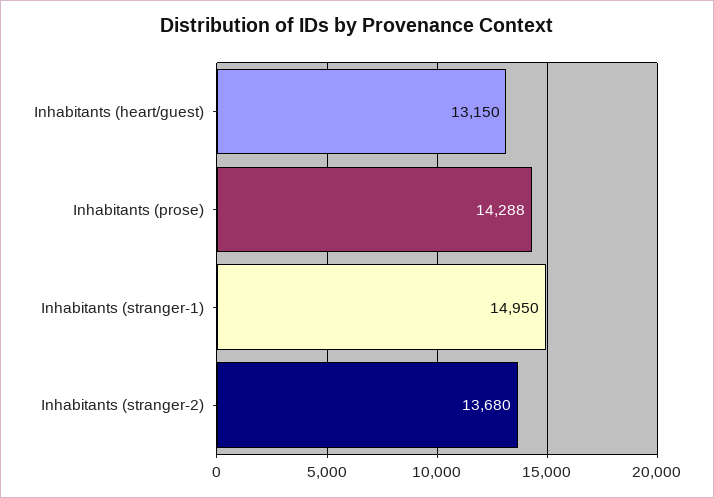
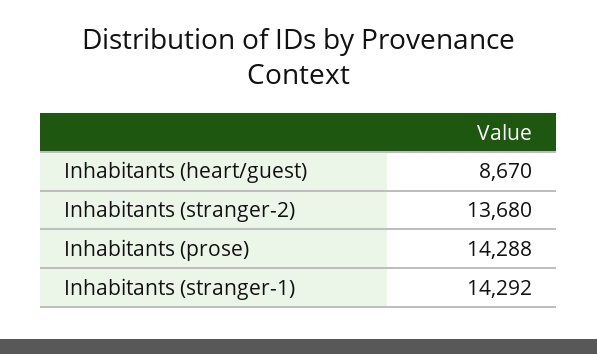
  {
-   "Inhabitants (heart/guest)": 13150,
+   "Inhabitants (heart/guest)": 8670,
    "Inhabitants (prose)": 14288,
-   "Inhabitants (stranger-1)": 14950,
+   "Inhabitants (stranger-1)": 14292,
    "Inhabitants (stranger-2)": 13680
  }

